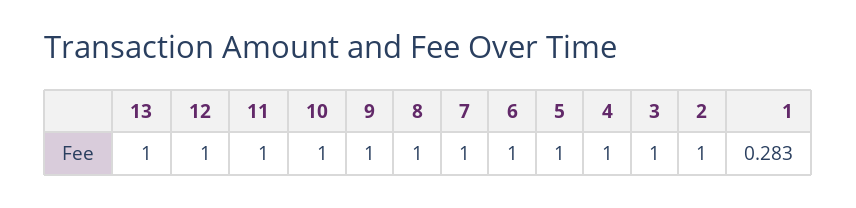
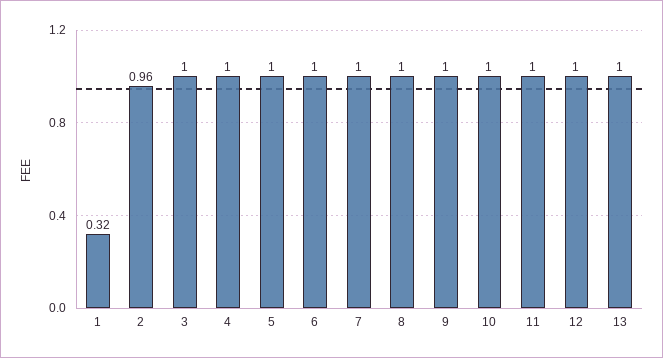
  {
    "13": 1,
    "12": 1,
    "11": 1,
    "10": 1,
    "9": 1,
    "8": 1,
    "7": 1,
    "6": 1,
    "5": 1,
    "4": 1,
    "3": 1,
-   "2": 1,
+   "2": 0.96,
-   "1": 0.283
+   "1": 0.32
  }

